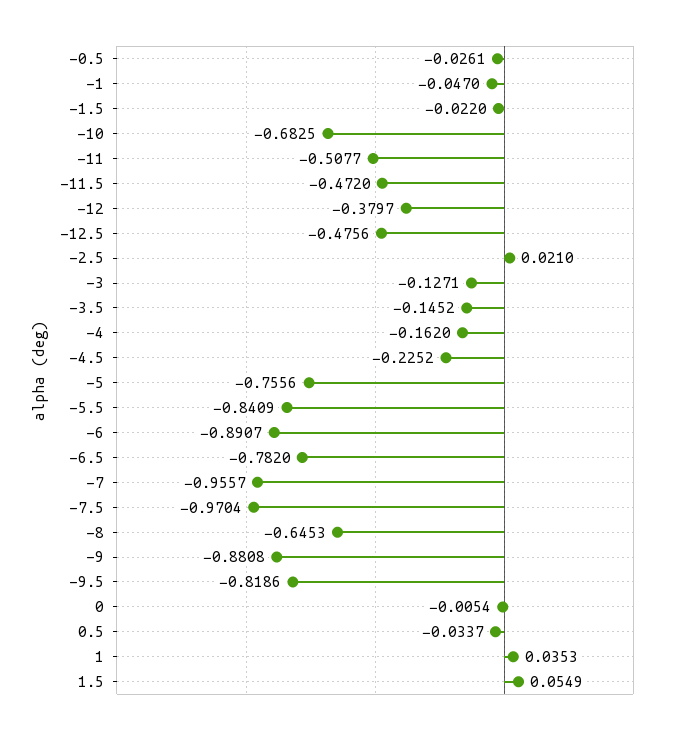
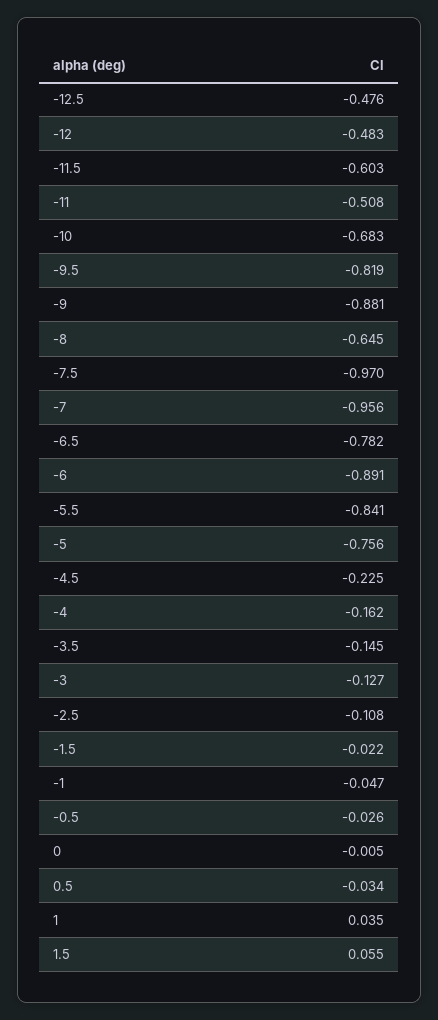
  {
    "-0.5": -0.0261,
    "-1": -0.047,
    "-1.5": -0.022,
    "-10": -0.6825,
    "-11": -0.5077,
-   "-11.5": -0.472,
+   "-11.5": -0.603,
-   "-12": -0.3797,
+   "-12": -0.483,
    "-12.5": -0.4756,
-   "-2.5": 0.021,
+   "-2.5": -0.108,
    "-3": -0.1271,
    "-3.5": -0.1452,
    "-4": -0.162,
    "-4.5": -0.2252,
    "-5": -0.7556,
    "-5.5": -0.8409,
    "-6": -0.8907,
    "-6.5": -0.782,
    "-7": -0.9557,
    "-7.5": -0.9704,
    "-8": -0.6453,
    "-9": -0.8808,
    "-9.5": -0.8186,
    "0": -0.0054,
    "0.5": -0.0337,
    "1": 0.0353,
    "1.5": 0.0549
  }

